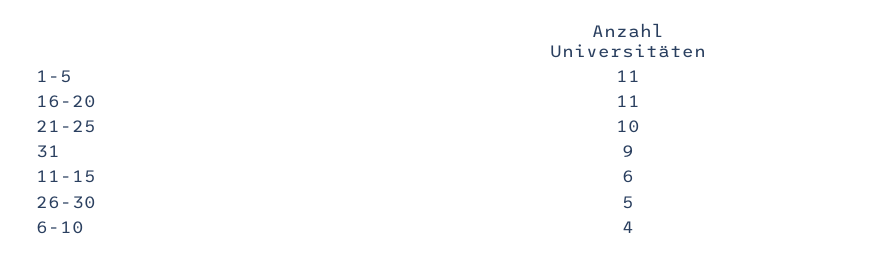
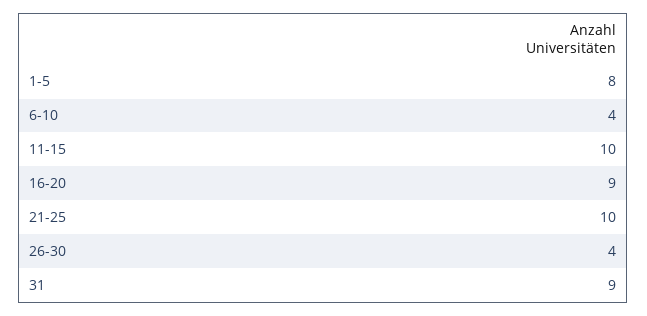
  {
-   "1-5": 11,
+   "1-5": 8,
-   "16-20": 11,
+   "16-20": 9,
    "21-25": 10,
    "31": 9,
-   "11-15": 6,
+   "11-15": 10,
-   "26-30": 5,
+   "26-30": 4,
    "6-10": 4
  }

